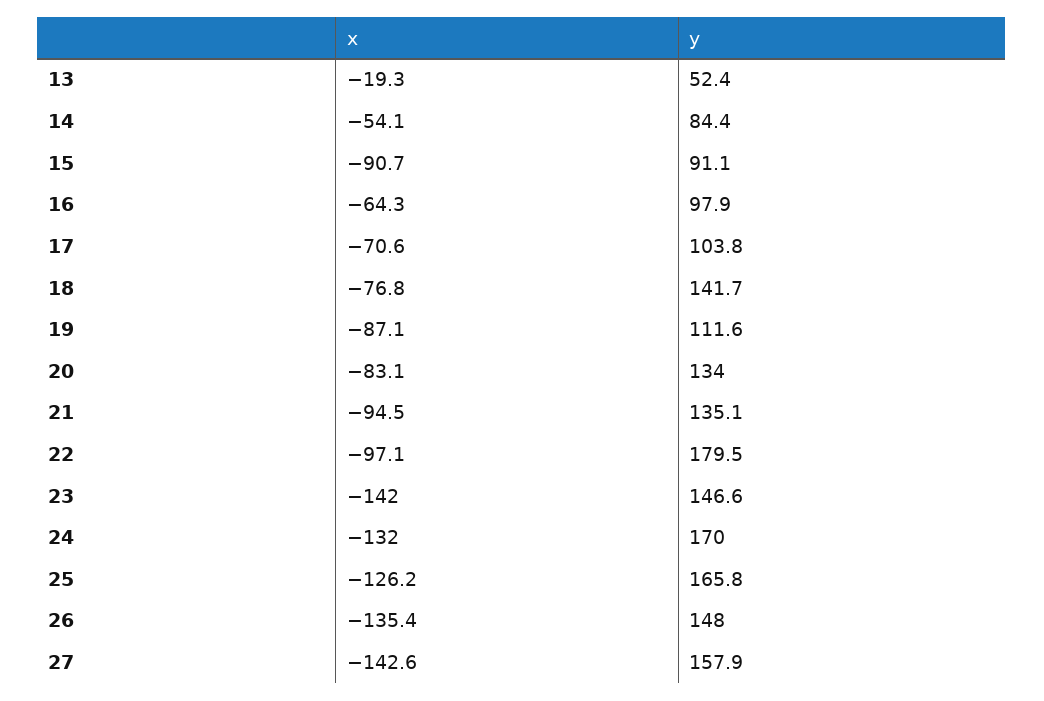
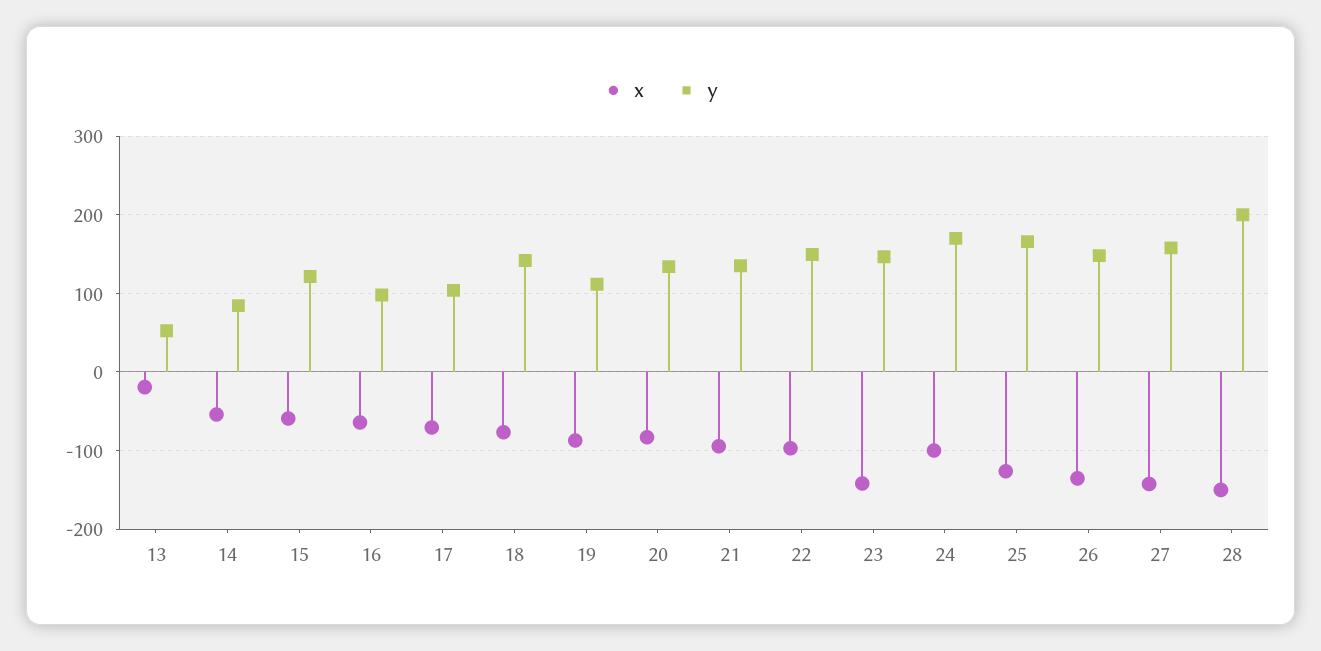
  {
    "x": {
      "13": -19.3,
      "14": -54.1,
-     "15": -90.7,
+     "15": -60,
      "16": -64.3,
      "17": -70.6,
      "18": -76.8,
      "19": -87.1,
      "20": -83.1,
      "21": -94.5,
      "22": -97.1,
      "23": -142,
-     "24": -132,
+     "24": -100,
      "25": -126.2,
      "26": -135.4,
-     "27": -142.6
+     "27": -142.6,
+     "28": -150
    },
    "y": {
      "13": 52.4,
      "14": 84.4,
-     "15": 91.1,
+     "15": 120,
      "16": 97.9,
      "17": 103.8,
      "18": 141.7,
      "19": 111.6,
      "20": 134,
      "21": 135.1,
-     "22": 179.5,
+     "22": 150,
      "23": 146.6,
      "24": 170,
      "25": 165.8,
      "26": 148,
-     "27": 157.9
+     "27": 157.9,
+     "28": 200
    }
  }

